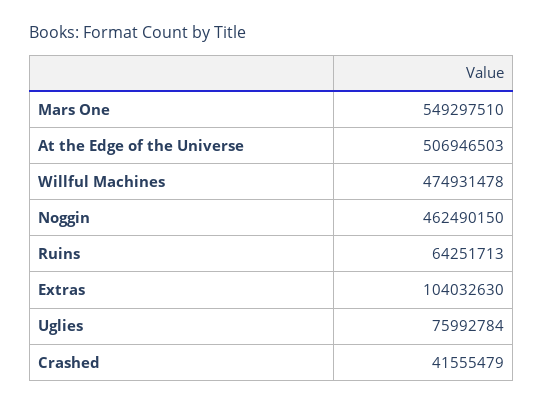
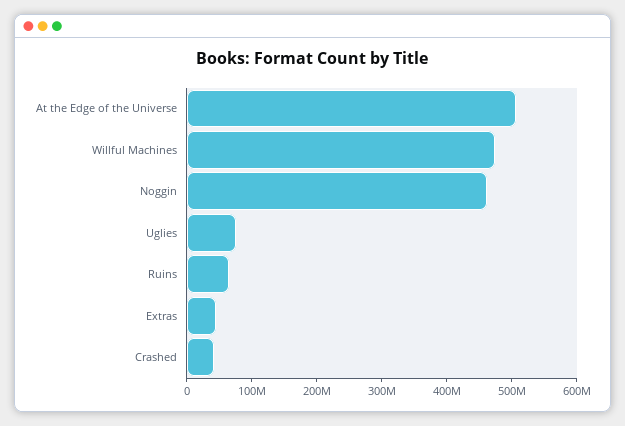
  {
-   "Mars One": 549297510,
    "At the Edge of the Universe": 506946503,
    "Willful Machines": 474931478,
    "Noggin": 462490150,
    "Ruins": 64251713,
-   "Extras": 104032630,
+   "Extras": 40000000,
    "Uglies": 75992784,
    "Crashed": 41555479
  }

